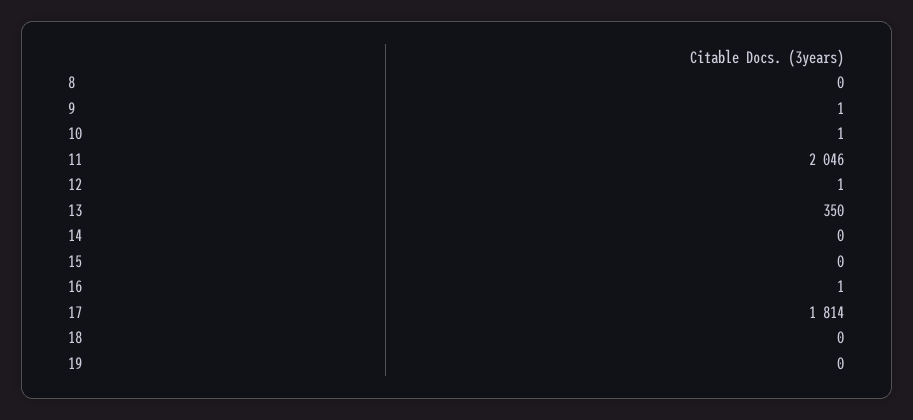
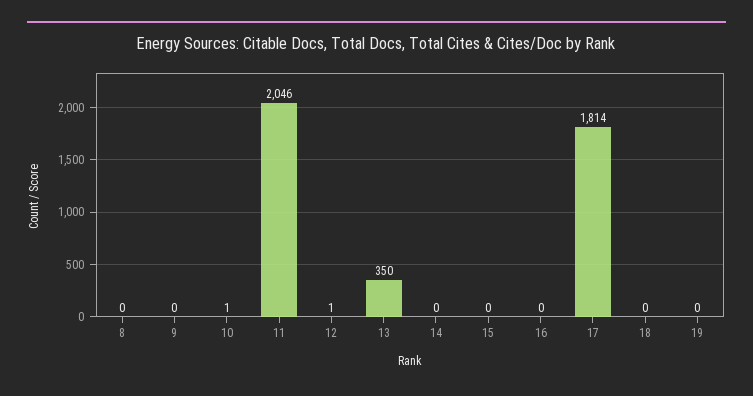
  {
    "8": 0,
-   "9": 1,
+   "9": 0,
    "10": 1,
    "11": 2046,
    "12": 1,
    "13": 350,
    "14": 0,
    "15": 0,
-   "16": 1,
+   "16": 0,
    "17": 1814,
    "18": 0,
    "19": 0
  }

